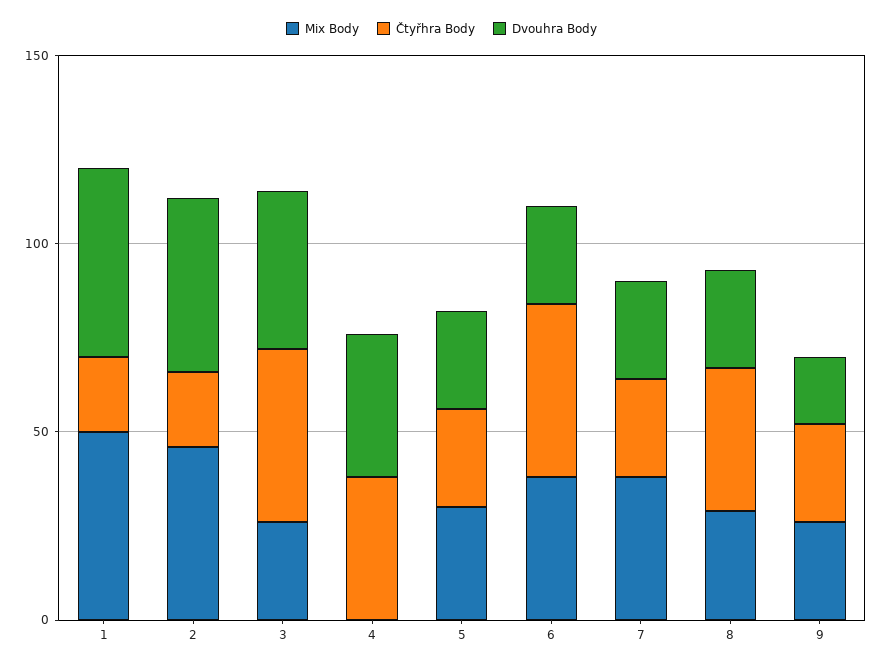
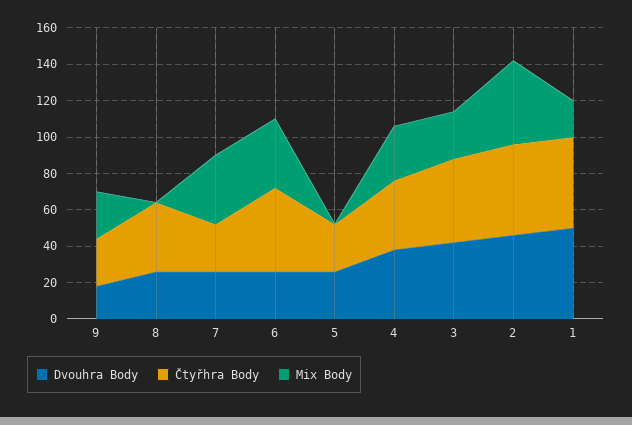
  {
    "Mix Body": {
-     "1": 50,
+     "1": 20,
      "2": 45,
      "3": 25,
-     "4": 0,
+     "4": 30,
-     "5": 30,
+     "5": 0,
      "6": 40,
      "7": 40,
-     "8": 30,
+     "8": 0,
      "9": 25
    },
    "Čtyřhra Body": {
-     "1": 20,
+     "1": 50,
-     "2": 20,
+     "2": 50,
      "3": 45,
      "4": 40,
      "5": 25,
      "6": 45,
      "7": 25,
      "8": 40,
      "9": 25
    },
    "Dvouhra Body": {
      "1": 50,
      "2": 45,
      "3": 40,
      "4": 40,
      "5": 25,
      "6": 25,
      "7": 25,
      "8": 25,
      "9": 20
    }
  }

